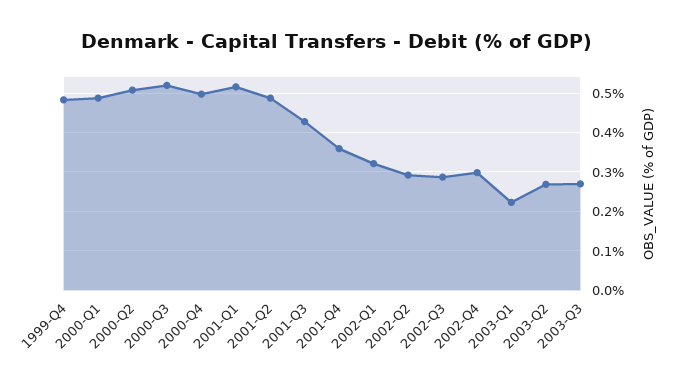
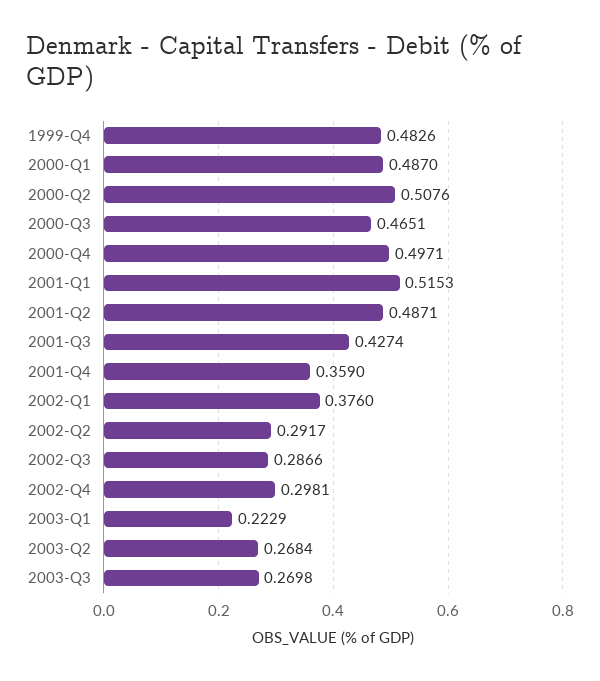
  {
    "1999-Q4": 0.4826,
    "2000-Q1": 0.487,
    "2000-Q2": 0.5076,
-   "2000-Q3": 0.52,
+   "2000-Q3": 0.4651,
    "2000-Q4": 0.4971,
    "2001-Q1": 0.5153,
    "2001-Q2": 0.4871,
    "2001-Q3": 0.4274,
    "2001-Q4": 0.359,
-   "2002-Q1": 0.32,
+   "2002-Q1": 0.376,
    "2002-Q2": 0.2917,
    "2002-Q3": 0.2866,
    "2002-Q4": 0.2981,
    "2003-Q1": 0.2229,
    "2003-Q2": 0.2684,
    "2003-Q3": 0.2698
  }

